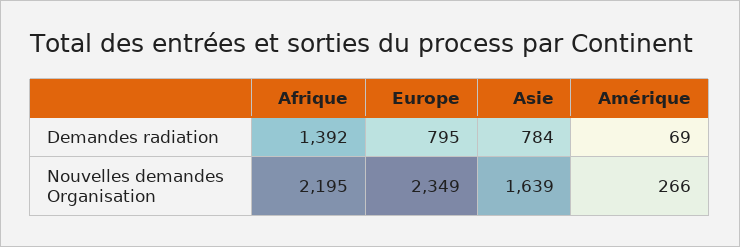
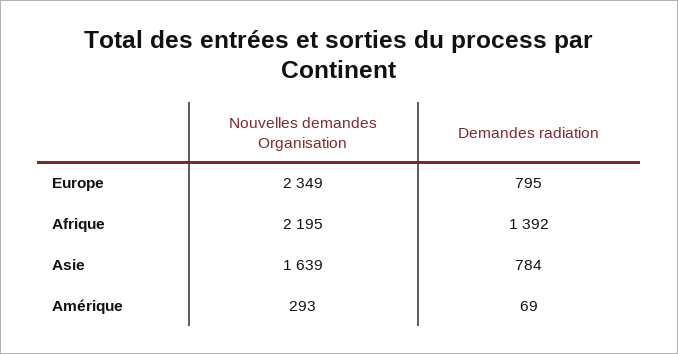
  {
    "Afrique": {
      "Demandes radiation": 1392,
      "Nouvelles demandes Organisation": 2195
    },
    "Europe": {
      "Demandes radiation": 795,
      "Nouvelles demandes Organisation": 2349
    },
    "Asie": {
      "Demandes radiation": 784,
      "Nouvelles demandes Organisation": 1639
    },
    "Amérique": {
      "Demandes radiation": 69,
-     "Nouvelles demandes Organisation": 266
+     "Nouvelles demandes Organisation": 293
    }
  }

